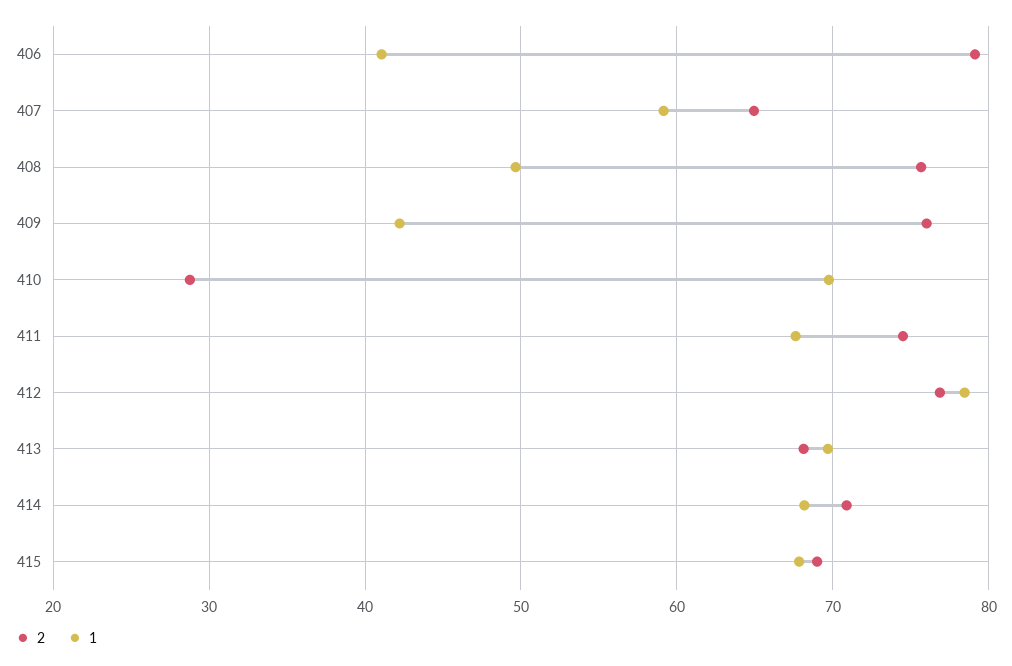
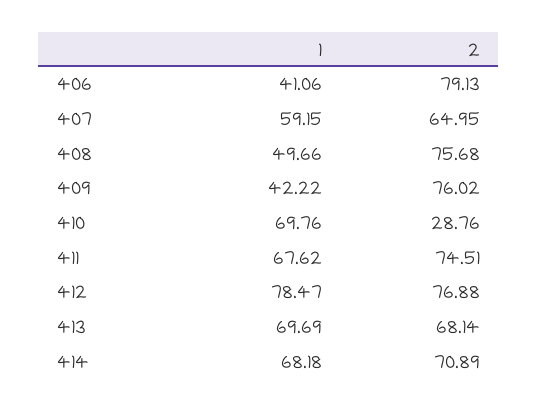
  {
    "2": {
      "406": 79.13,
      "407": 64.95,
      "408": 75.68,
      "409": 76.02,
      "410": 28.76,
      "411": 74.51,
      "412": 76.88,
      "413": 68.14,
-     "414": 70.89,
+     "414": 70.89
-     "415": 69
    },
    "1": {
      "406": 41.06,
      "407": 59.15,
      "408": 49.66,
      "409": 42.22,
      "410": 69.76,
      "411": 67.62,
      "412": 78.47,
      "413": 69.69,
-     "414": 68.18,
+     "414": 68.18
-     "415": 68
    }
  }

